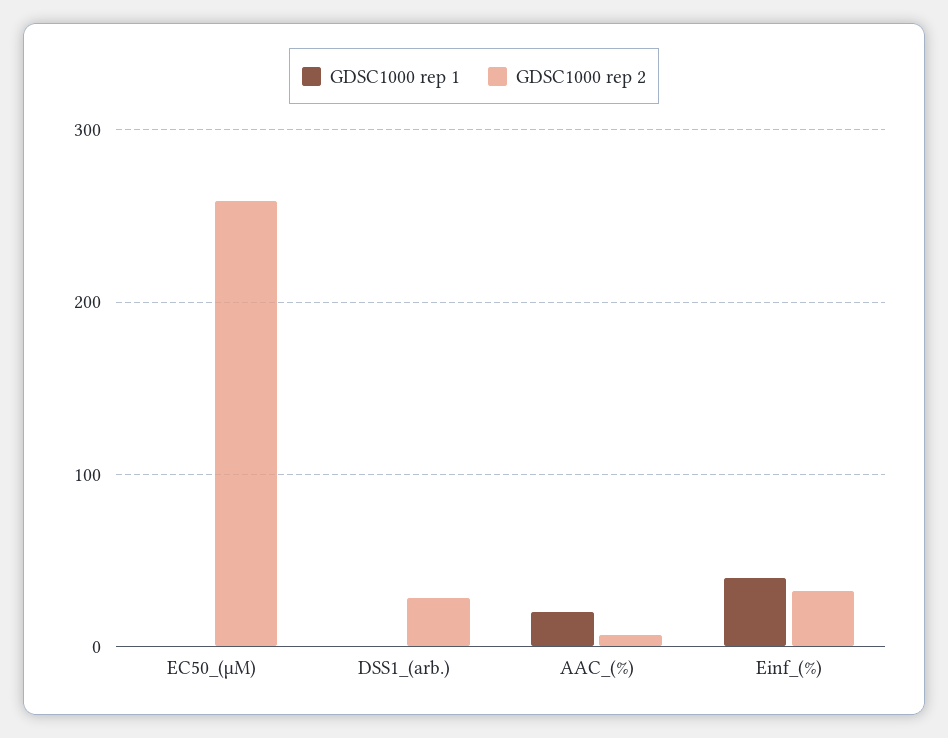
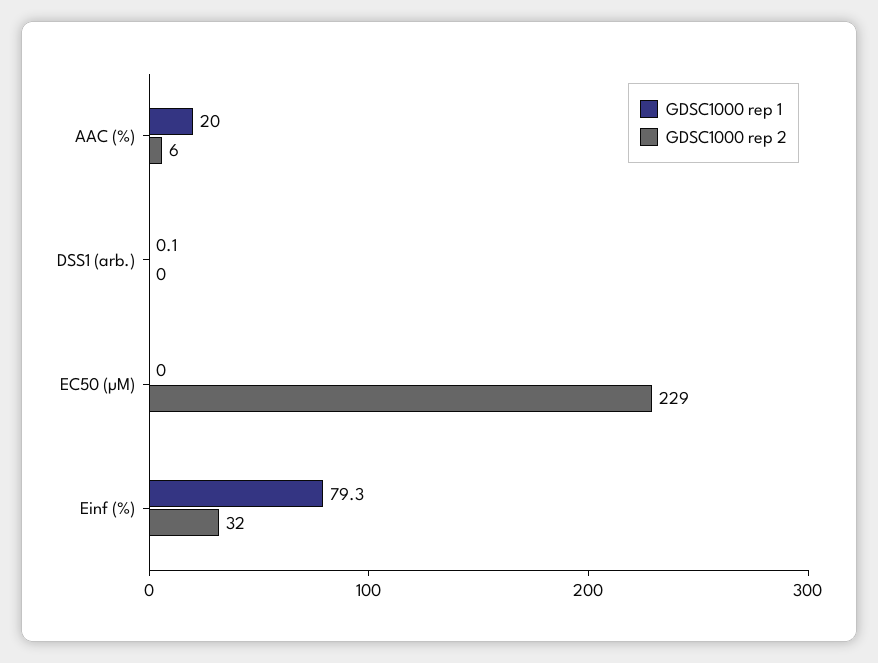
  {
    "GDSC1000 rep 1": {
      "EC50_(µM)": 0,
      "DSS1_(arb.)": 0.1,
      "AAC_(%)": 20,
-     "Einf_(%)": 40
+     "Einf_(%)": 79.3
    },
    "GDSC1000 rep 2": {
-     "EC50_(µM)": 260,
+     "EC50_(µM)": 229,
-     "DSS1_(arb.)": 30,
+     "DSS1_(arb.)": 0,
      "AAC_(%)": 6,
      "Einf_(%)": 32
    }
  }

